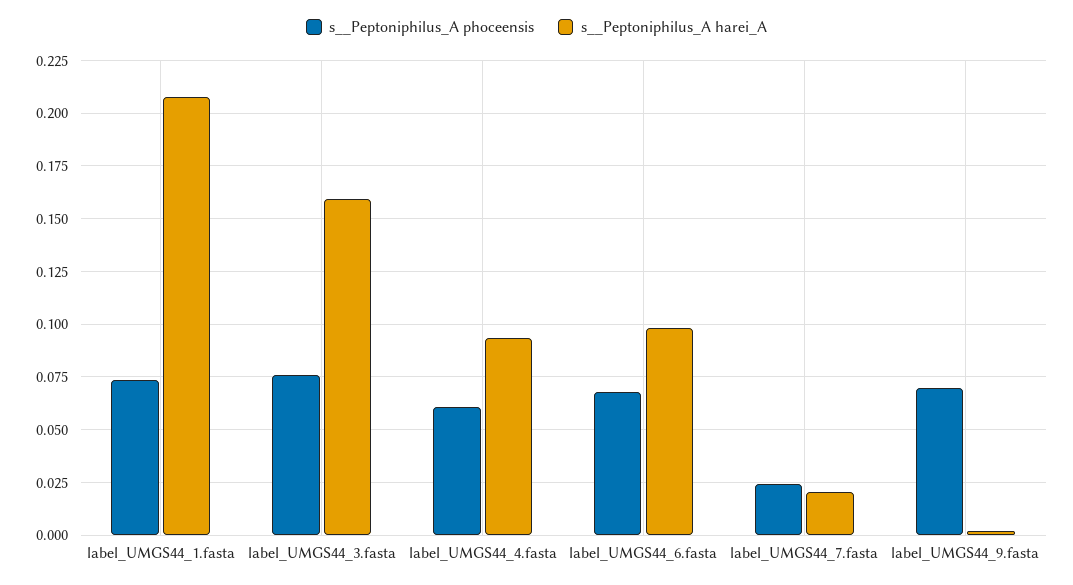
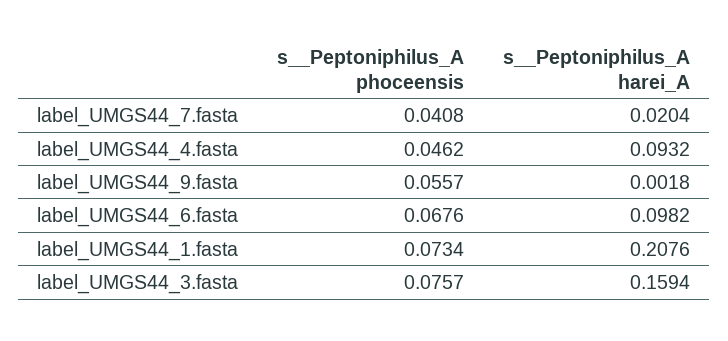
  {
    "s__Peptoniphilus_A phoceensis": {
      "label_UMGS44_1.fasta": 0.0734,
      "label_UMGS44_3.fasta": 0.0757,
-     "label_UMGS44_4.fasta": 0.06,
+     "label_UMGS44_4.fasta": 0.0462,
      "label_UMGS44_6.fasta": 0.0676,
-     "label_UMGS44_7.fasta": 0.025,
+     "label_UMGS44_7.fasta": 0.0408,
-     "label_UMGS44_9.fasta": 0.07
+     "label_UMGS44_9.fasta": 0.0557
    },
    "s__Peptoniphilus_A harei_A": {
      "label_UMGS44_1.fasta": 0.2076,
      "label_UMGS44_3.fasta": 0.1594,
      "label_UMGS44_4.fasta": 0.0932,
      "label_UMGS44_6.fasta": 0.0982,
      "label_UMGS44_7.fasta": 0.0204,
      "label_UMGS44_9.fasta": 0.0018
    }
  }

